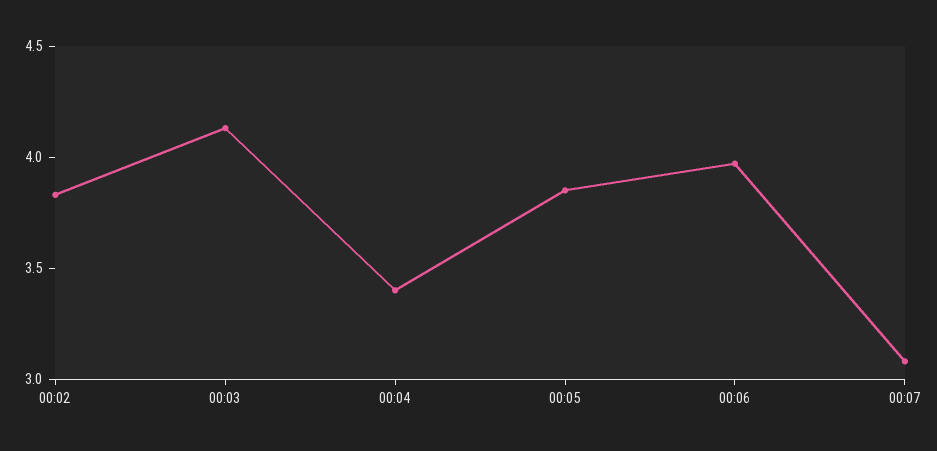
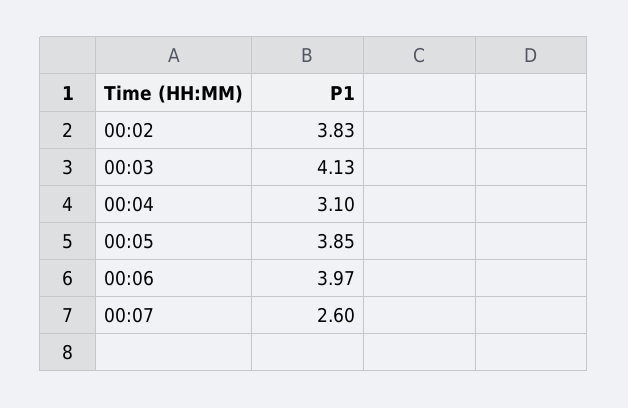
  {
    "00:02": 3.83,
    "00:03": 4.13,
-   "00:04": 3.4,
+   "00:04": 3.1,
    "00:05": 3.85,
    "00:06": 3.97,
-   "00:07": 3.1
+   "00:07": 2.6
  }

